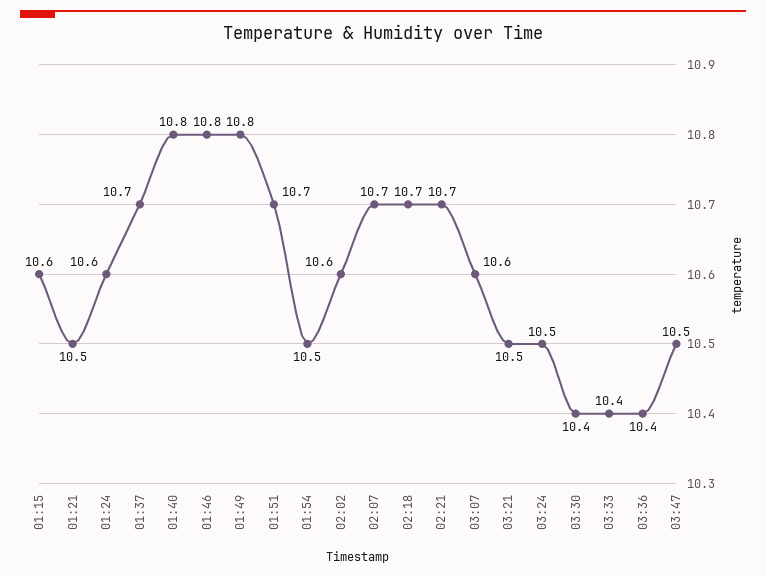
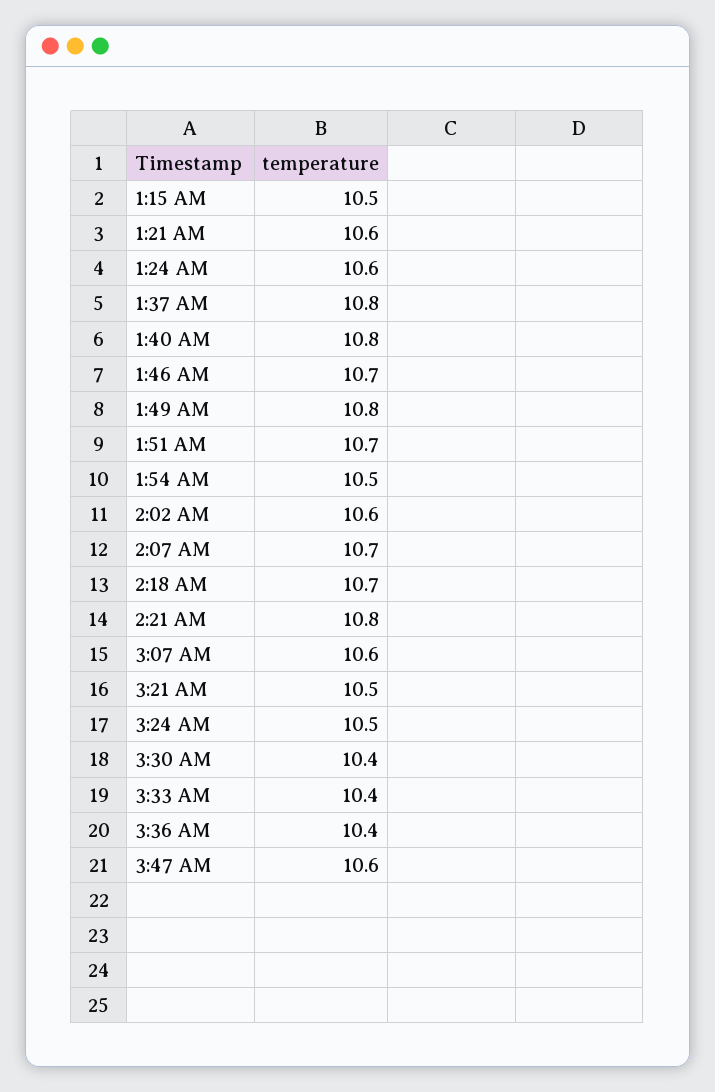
  {
-   "01:15": 10.6,
+   "01:15": 10.5,
-   "01:21": 10.5,
+   "01:21": 10.6,
    "01:24": 10.6,
-   "01:37": 10.7,
+   "01:37": 10.8,
    "01:40": 10.8,
-   "01:46": 10.8,
+   "01:46": 10.7,
    "01:49": 10.8,
    "01:51": 10.7,
    "01:54": 10.5,
    "02:02": 10.6,
    "02:07": 10.7,
    "02:18": 10.7,
-   "02:21": 10.7,
+   "02:21": 10.8,
    "03:07": 10.6,
    "03:21": 10.5,
    "03:24": 10.5,
    "03:30": 10.4,
    "03:33": 10.4,
    "03:36": 10.4,
-   "03:47": 10.5
+   "03:47": 10.6
  }

